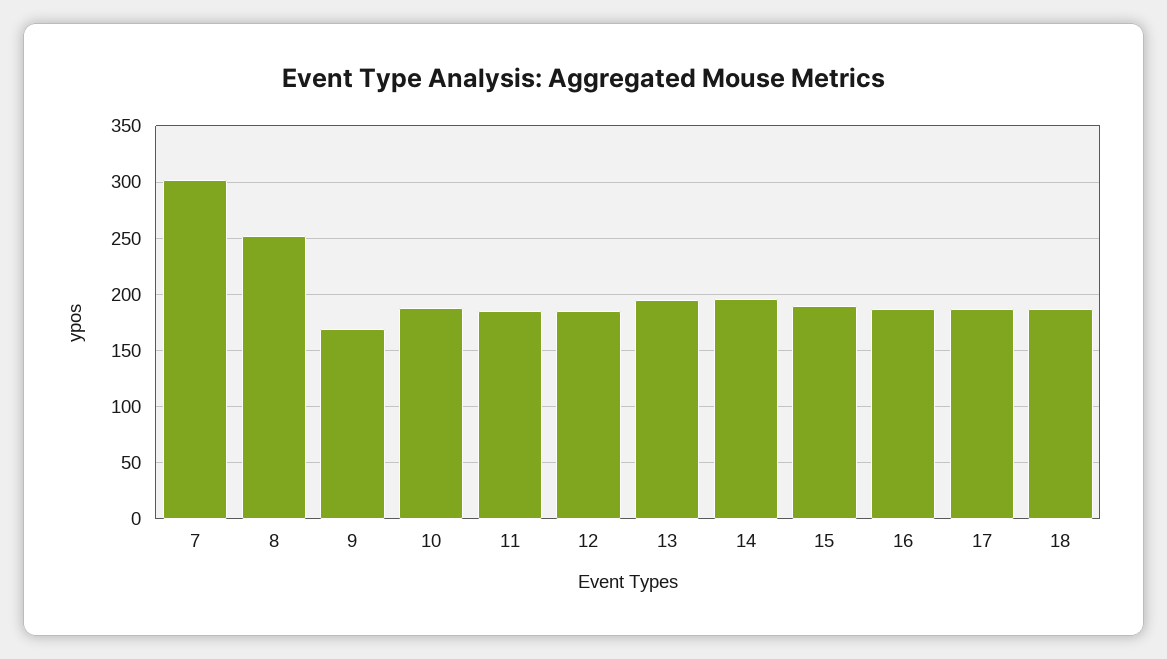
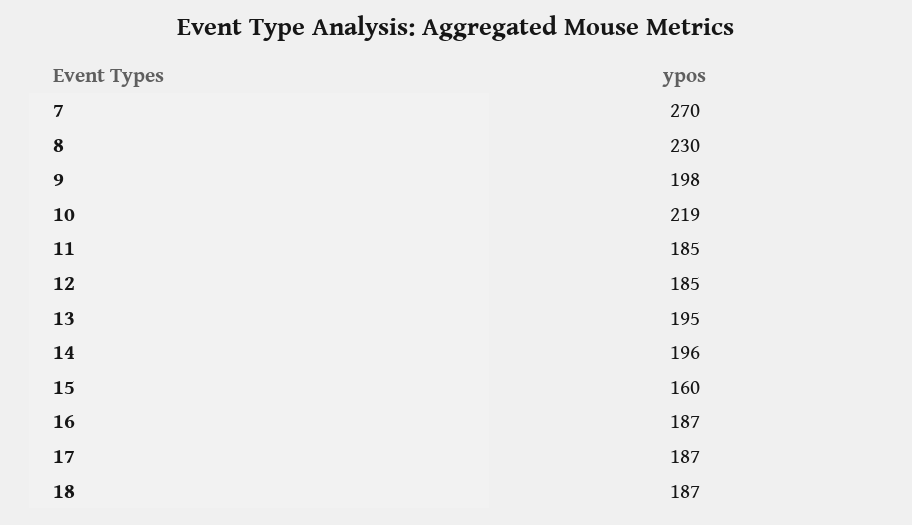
  {
-   "7": 300,
+   "7": 270,
-   "8": 250,
+   "8": 230,
-   "9": 170,
+   "9": 198,
-   "10": 190,
+   "10": 219,
    "11": 185,
    "12": 185,
    "13": 195,
    "14": 196,
-   "15": 190,
+   "15": 160,
    "16": 187,
    "17": 187,
    "18": 187
  }

